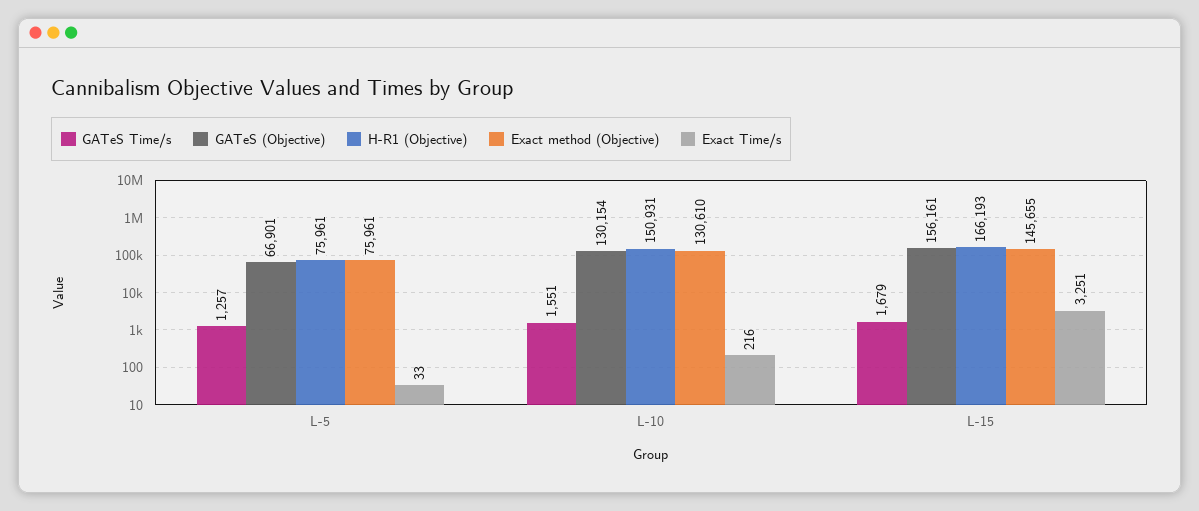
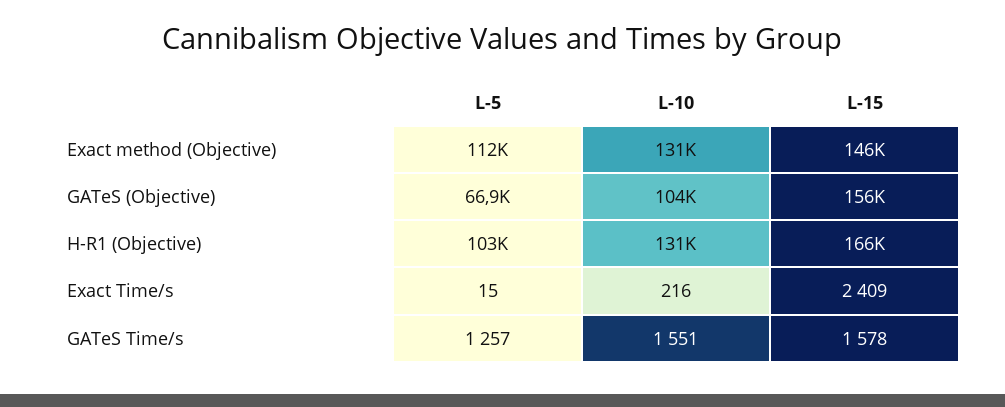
  {
    "GATeS Time/s": {
      "L-5": 1257,
      "L-10": 1551,
-     "L-15": 1679
+     "L-15": 1578
    },
    "GATeS (Objective)": {
      "L-5": 66901,
-     "L-10": 130154,
+     "L-10": 104000,
      "L-15": 156161
    },
    "H-R1 (Objective)": {
-     "L-5": 75961,
+     "L-5": 103000,
-     "L-10": 150931,
+     "L-10": 131000,
      "L-15": 166193
    },
    "Exact method (Objective)": {
-     "L-5": 75961,
+     "L-5": 112000,
      "L-10": 130610,
      "L-15": 145655
    },
    "Exact Time/s": {
-     "L-5": 33,
+     "L-5": 15,
      "L-10": 216,
-     "L-15": 3251
+     "L-15": 2409
    }
  }

